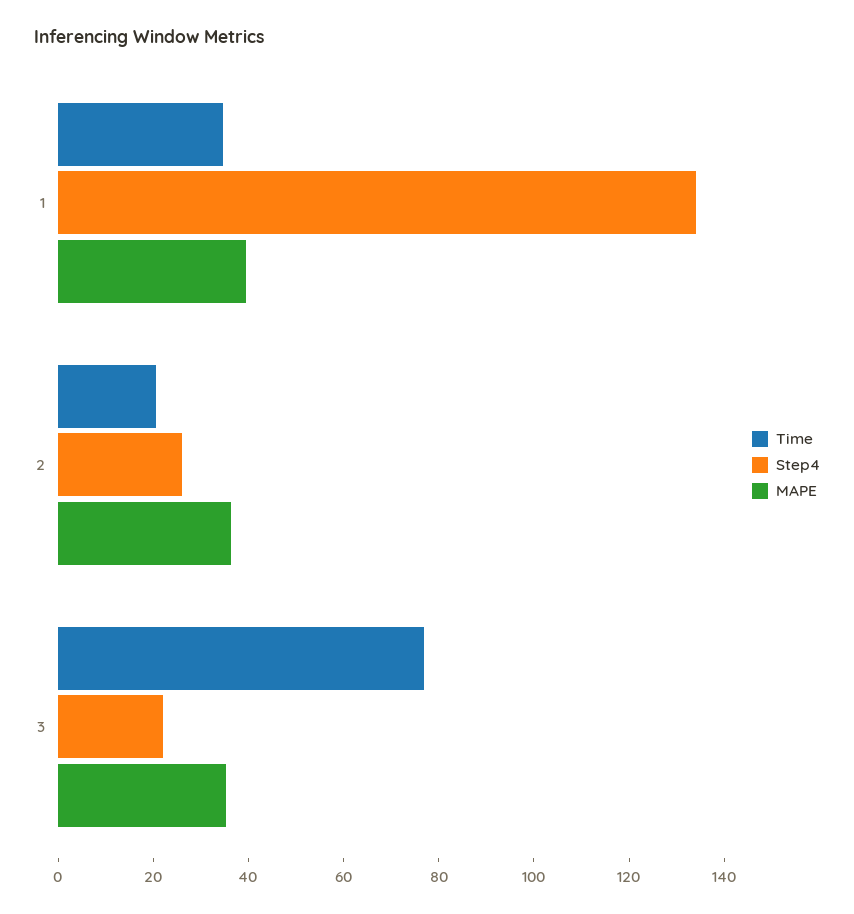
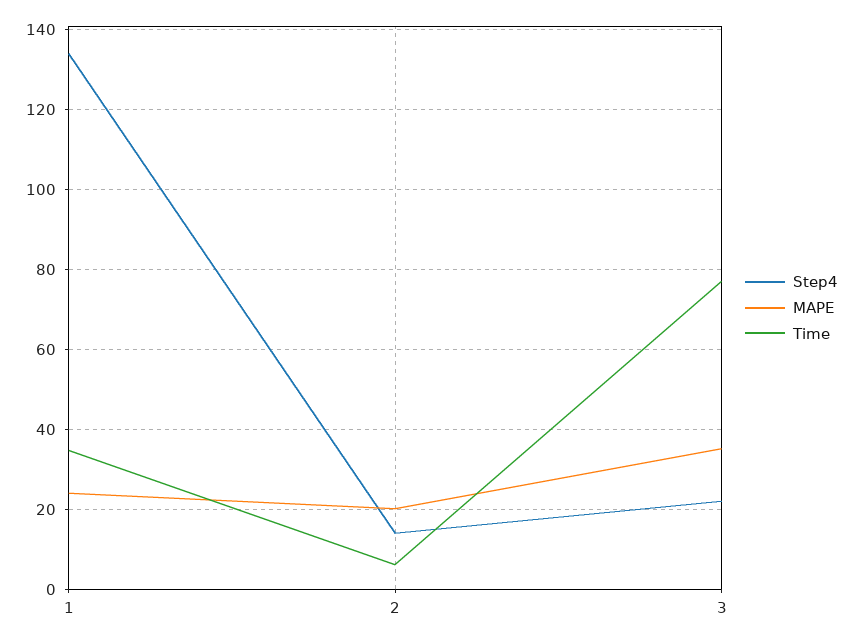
  {
    "Time": {
      "1": 34,
-     "2": 20,
+     "2": 6,
      "3": 76
    },
    "Step4": {
      "1": 134,
-     "2": 25,
+     "2": 14,
      "3": 22
    },
    "MAPE": {
-     "1": 40,
+     "1": 24,
-     "2": 35,
+     "2": 20,
      "3": 36
    }
  }

